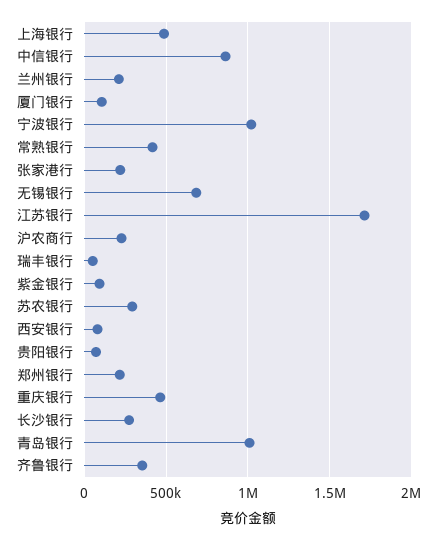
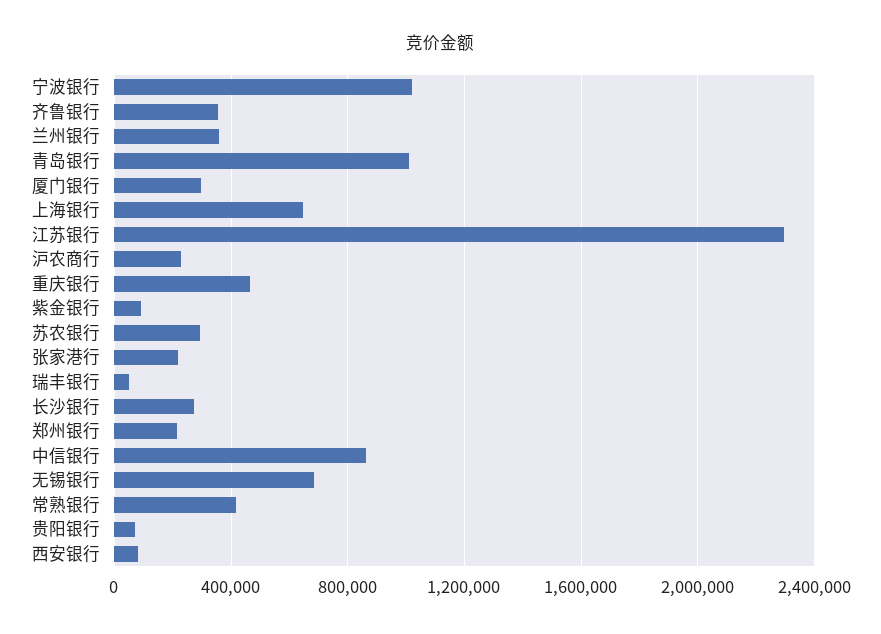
  {
-   "上海银行": 500000,
+   "上海银行": 650000,
    "中信银行": 850000,
-   "兰州银行": 200000,
+   "兰州银行": 350000,
-   "厦门银行": 100000,
+   "厦门银行": 300000,
    "宁波银行": 1000000,
    "常熟银行": 400000,
    "张家港行": 200000,
    "无锡银行": 700000,
-   "江苏银行": 1700000,
+   "江苏银行": 2300000,
    "沪农商行": 250000,
    "瑞丰银行": 50000,
    "紫金银行": 100000,
    "苏农银行": 300000,
    "西安银行": 100000,
    "贵阳银行": 50000,
    "郑州银行": 200000,
    "重庆银行": 450000,
    "长沙银行": 250000,
    "青岛银行": 1000000,
    "齐鲁银行": 350000
  }

